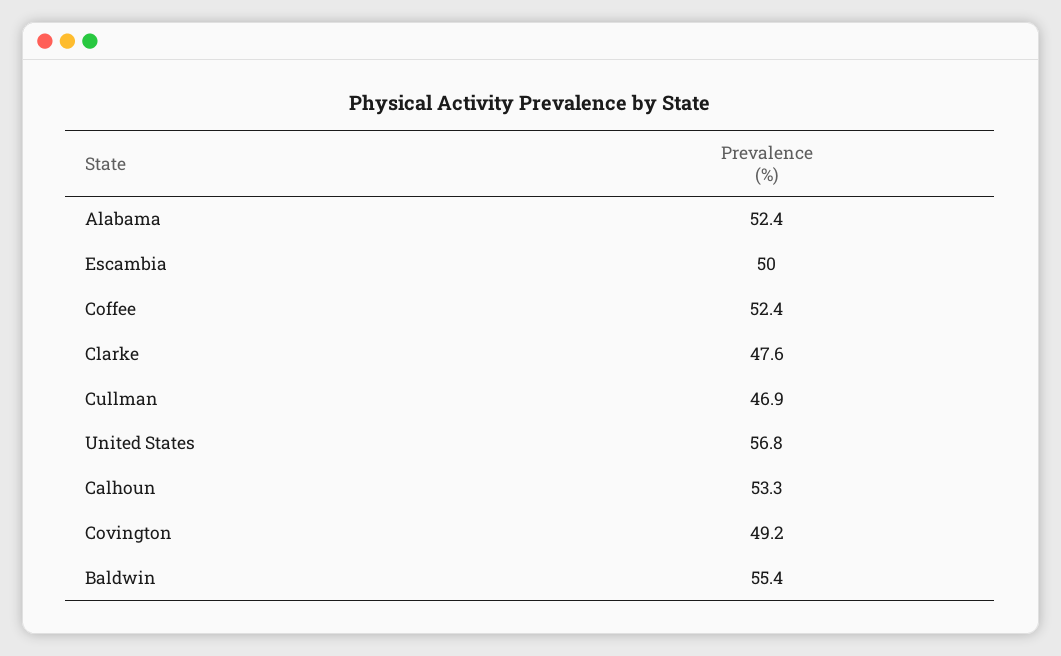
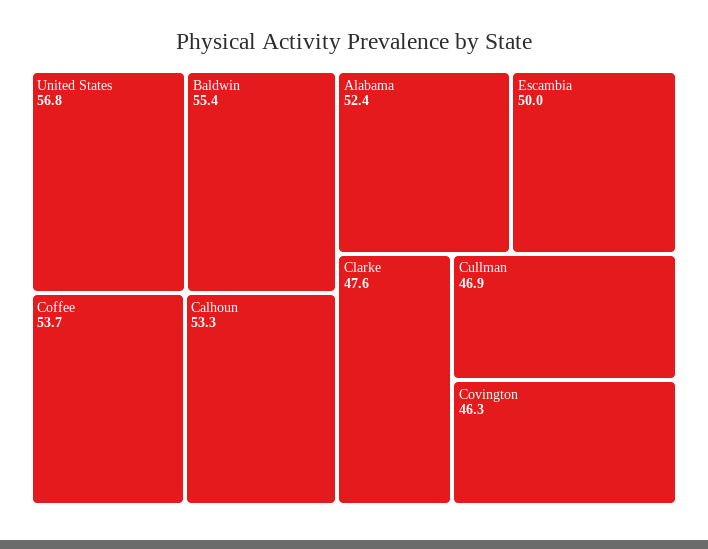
  {
    "Alabama": 52.4,
    "Escambia": 50,
-   "Coffee": 52.4,
+   "Coffee": 53.7,
    "Clarke": 47.6,
    "Cullman": 46.9,
    "United States": 56.8,
    "Calhoun": 53.3,
-   "Covington": 49.2,
+   "Covington": 46.3,
    "Baldwin": 55.4
  }

